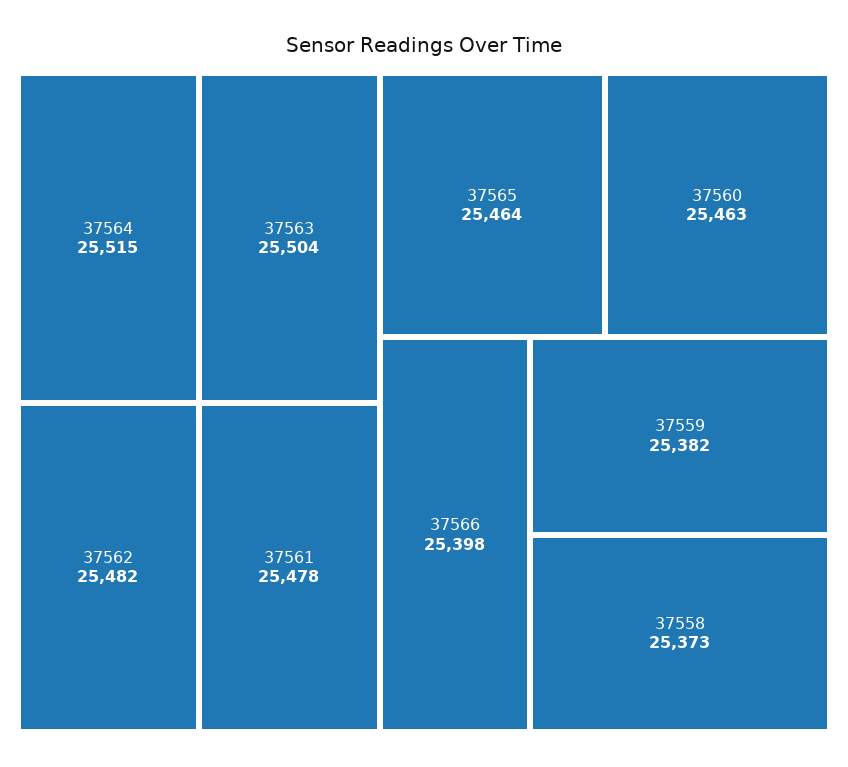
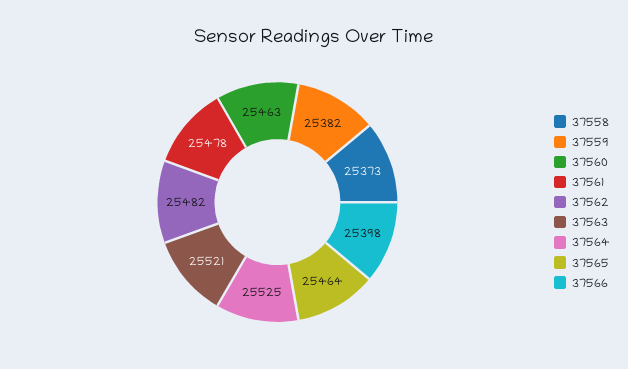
  {
-   "37564": 25515,
+   "37564": 25525,
-   "37563": 25504,
+   "37563": 25521,
    "37562": 25482,
    "37561": 25478,
    "37565": 25464,
    "37560": 25463,
    "37566": 25398,
    "37559": 25382,
    "37558": 25373
  }

